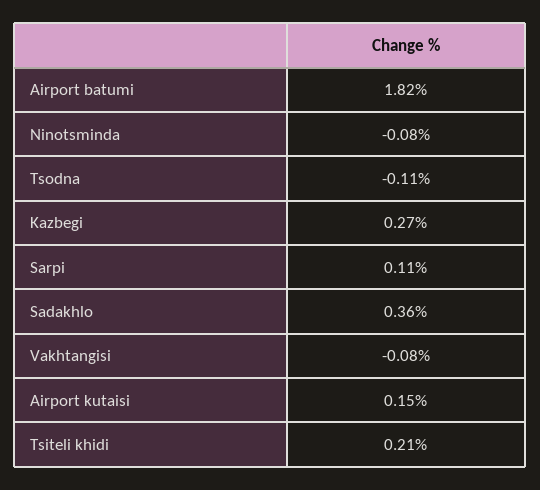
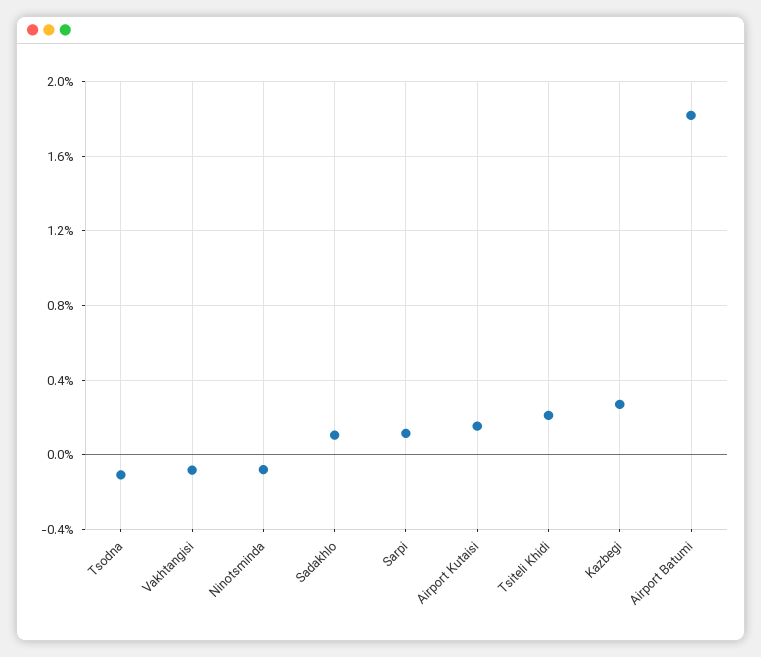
  {
    "Airport batumi": 1.82,
    "Ninotsminda": -0.08,
    "Tsodna": -0.11,
    "Kazbegi": 0.27,
    "Sarpi": 0.11,
-   "Sadakhlo": 0.36,
+   "Sadakhlo": 0.1,
    "Vakhtangisi": -0.08,
    "Airport kutaisi": 0.15,
    "Tsiteli khidi": 0.21
  }

